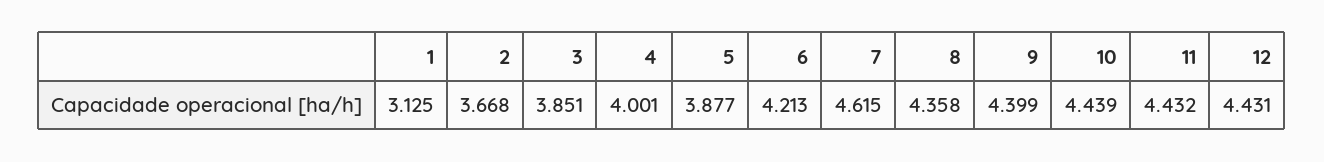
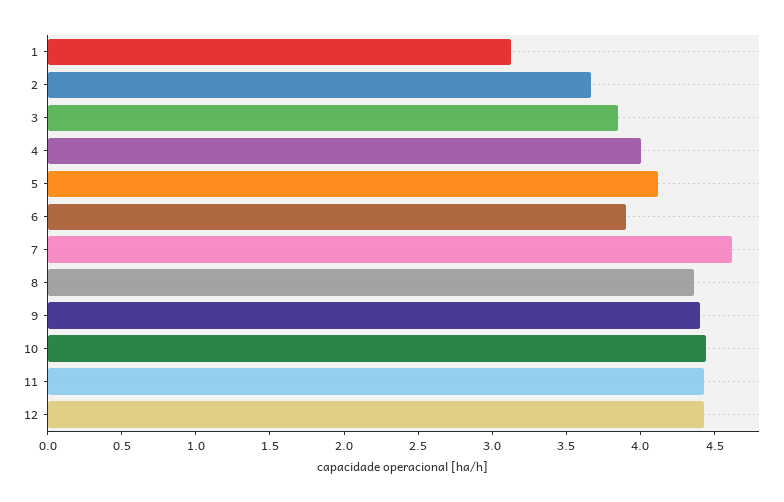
  {
    "1": 3.125,
    "2": 3.668,
    "3": 3.851,
    "4": 4.001,
-   "5": 3.877,
+   "5": 4.1,
-   "6": 4.213,
+   "6": 3.9,
    "7": 4.615,
    "8": 4.358,
    "9": 4.399,
    "10": 4.439,
    "11": 4.432,
    "12": 4.431
  }

